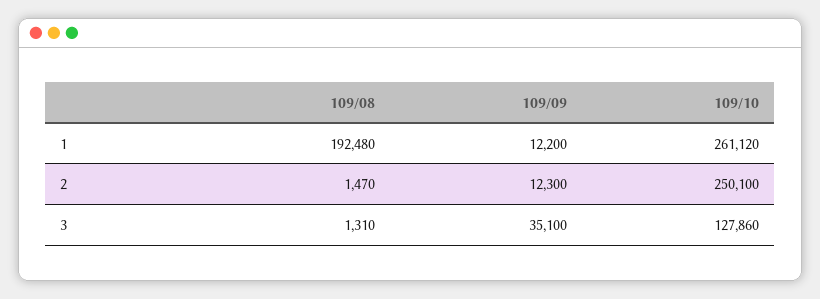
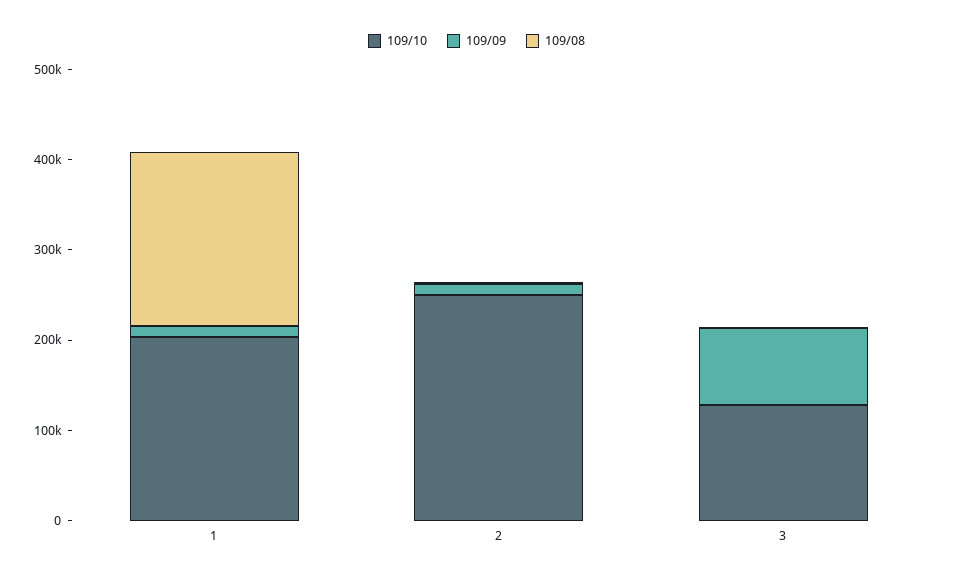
  {
    "109/08": {
      "1": 192480,
      "2": 1470,
      "3": 1310
    },
    "109/09": {
      "1": 12200,
      "2": 12300,
-     "3": 35100
+     "3": 80000
    },
    "109/10": {
-     "1": 261120,
+     "1": 200000,
      "2": 250100,
      "3": 127860
    }
  }

